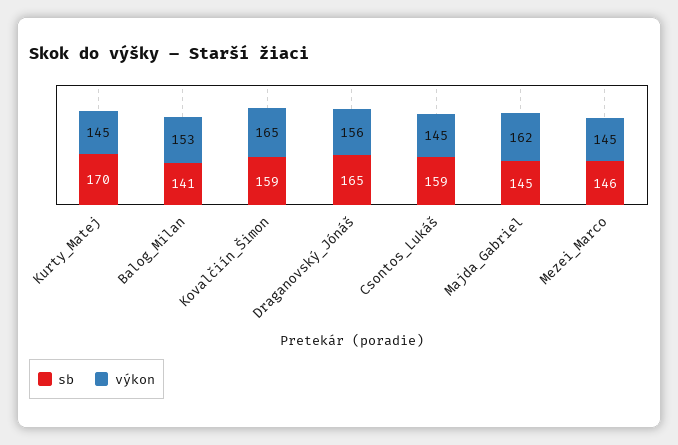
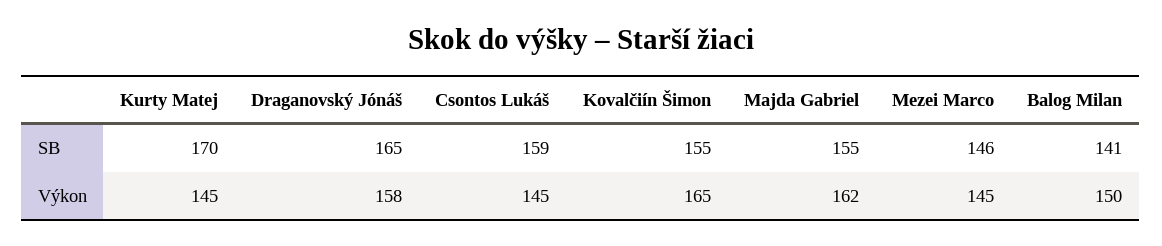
  {
    "sb": {
      "Kurty_Matej": 170,
      "Balog_Milan": 141,
-     "Kovalčiín_Šimon": 159,
+     "Kovalčiín_Šimon": 155,
      "Draganovský_Jónáš": 165,
      "Csontos_Lukáš": 159,
-     "Majda_Gabriel": 145,
+     "Majda_Gabriel": 155,
      "Mezei_Marco": 146
    },
    "výkon": {
      "Kurty_Matej": 145,
-     "Balog_Milan": 153,
+     "Balog_Milan": 150,
      "Kovalčiín_Šimon": 165,
-     "Draganovský_Jónáš": 156,
+     "Draganovský_Jónáš": 158,
      "Csontos_Lukáš": 145,
      "Majda_Gabriel": 162,
      "Mezei_Marco": 145
    }
  }

